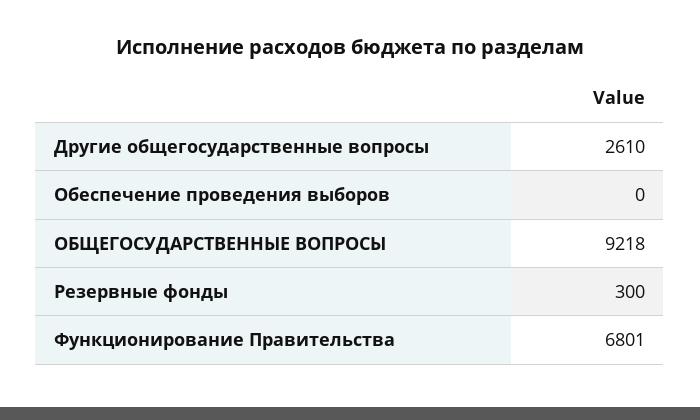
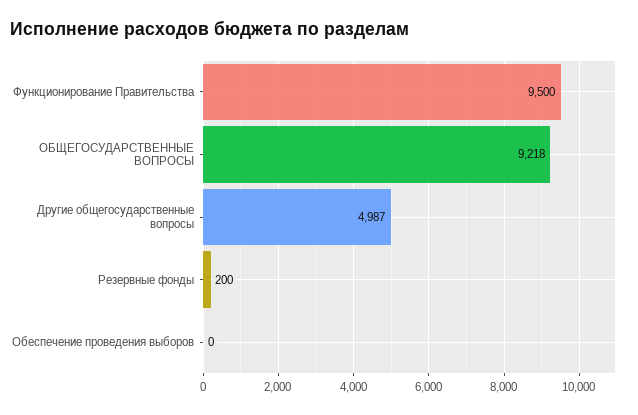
  {
-   "Другие общегосударственные вопросы": 2610,
+   "Другие общегосударственные вопросы": 4987,
    "Обеспечение проведения выборов": 0,
    "ОБЩЕГОСУДАРСТВЕННЫЕ ВОПРОСЫ": 9218,
-   "Резервные фонды": 300,
+   "Резервные фонды": 200,
-   "Функционирование Правительства": 6801
+   "Функционирование Правительства": 9500
  }

